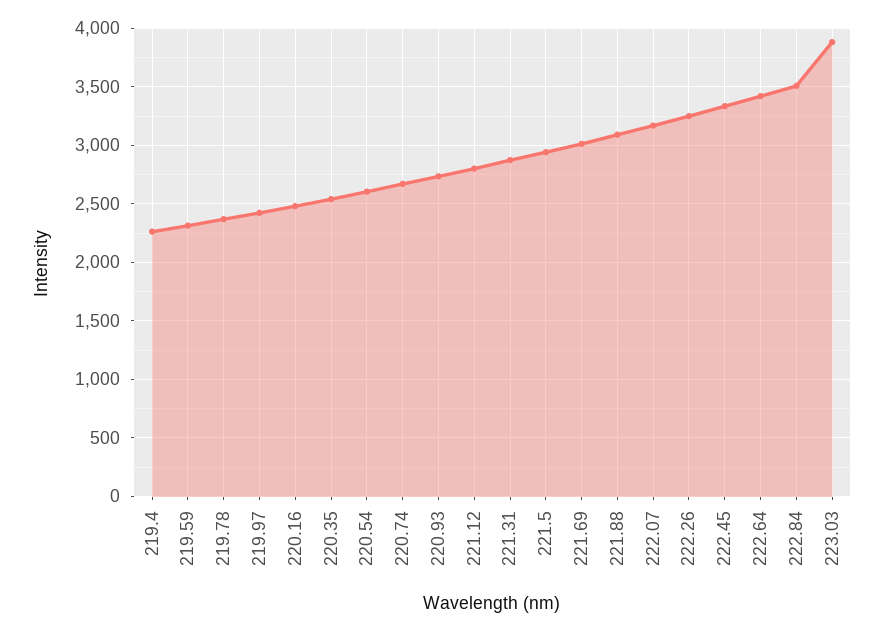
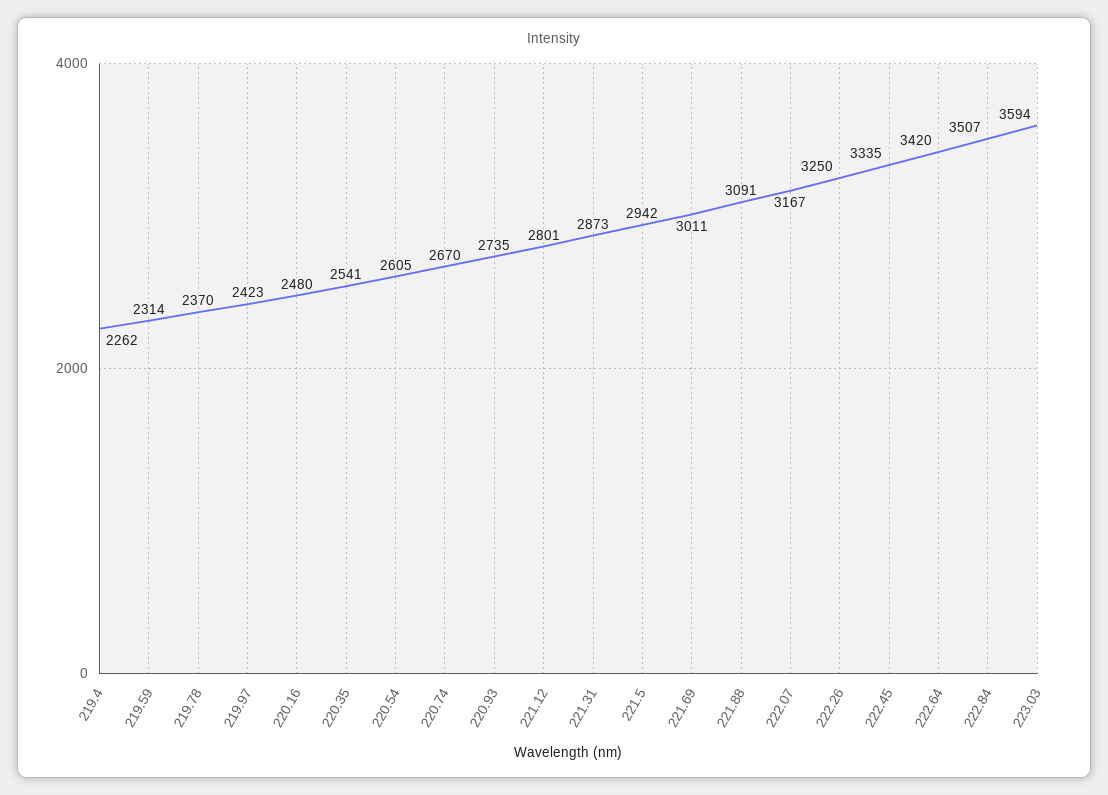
  {
    "219.4": 2262,
    "219.59": 2314,
    "219.78": 2370,
    "219.97": 2423,
    "220.16": 2480,
    "220.35": 2541,
    "220.54": 2605,
    "220.74": 2670,
    "220.93": 2735,
    "221.12": 2801,
    "221.31": 2873,
    "221.5": 2942,
    "221.69": 3011,
    "221.88": 3091,
    "222.07": 3167,
    "222.26": 3250,
    "222.45": 3335,
    "222.64": 3420,
    "222.84": 3507,
-   "223.03": 3900
+   "223.03": 3594
  }

